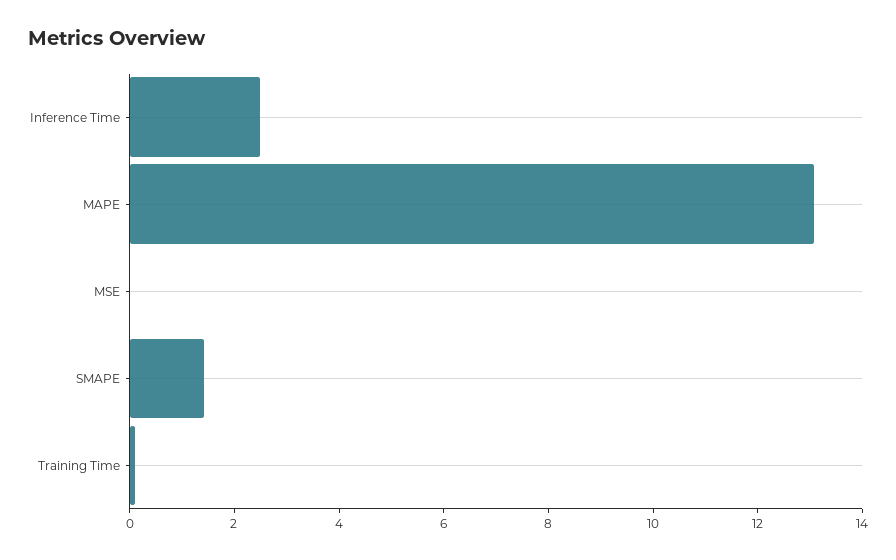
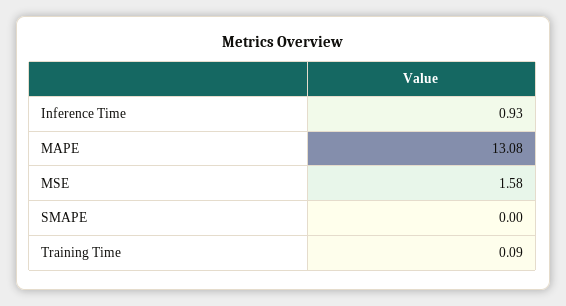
  {
-   "Inference Time": 2.5,
+   "Inference Time": 0.93,
    "MAPE": 13.08,
-   "MSE": 0,
+   "MSE": 1.58,
-   "SMAPE": 1.5,
+   "SMAPE": 0,
    "Training Time": 0.09
  }

